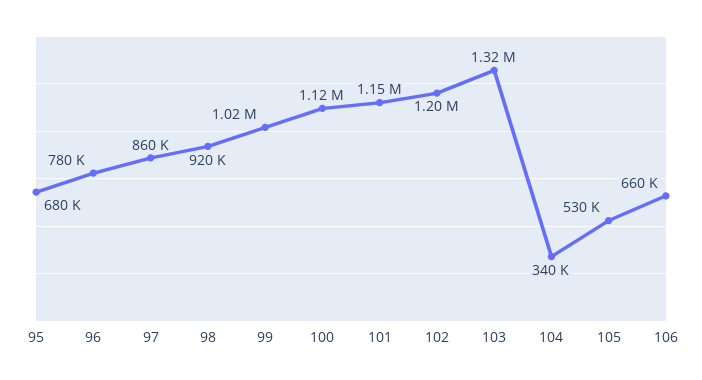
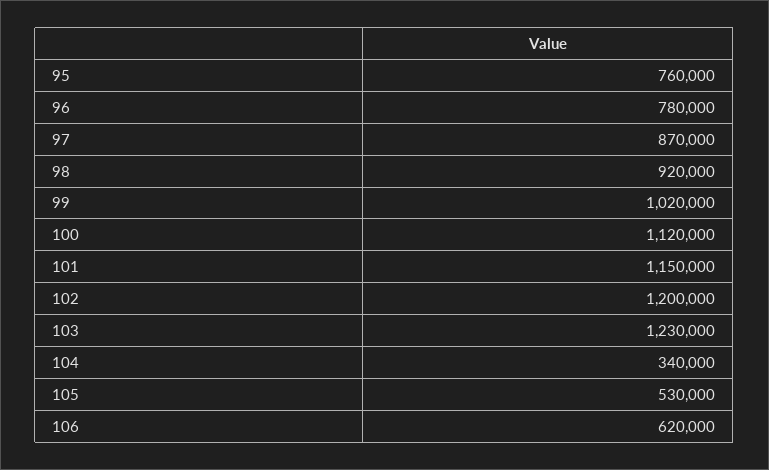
  {
-   "95": 680000,
+   "95": 760000,
    "96": 780000,
-   "97": 860000,
+   "97": 870000,
    "98": 920000,
    "99": 1020000,
    "100": 1120000,
    "101": 1150000,
    "102": 1200000,
-   "103": 1320000,
+   "103": 1230000,
    "104": 340000,
    "105": 530000,
-   "106": 660000
+   "106": 620000
  }

